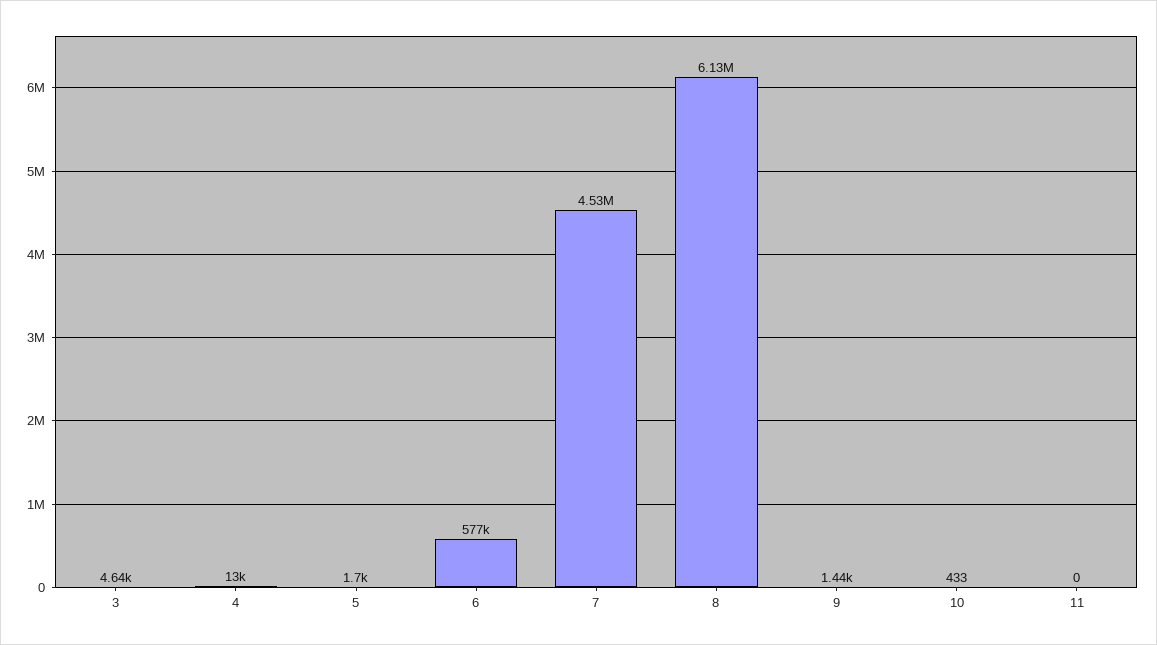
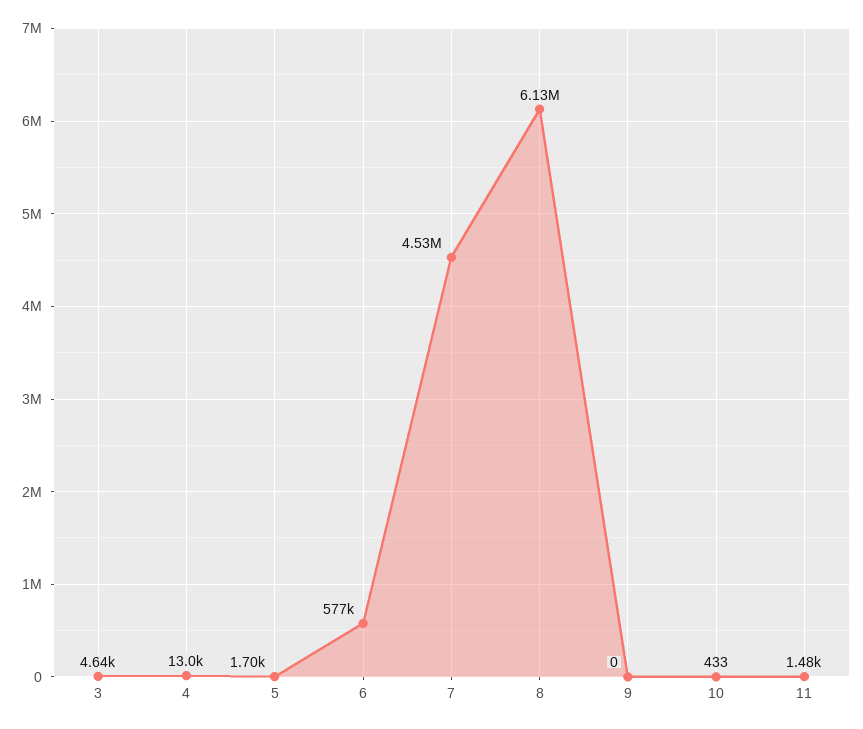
  {
    "3": 4640,
    "4": 13000,
    "5": 1700,
    "6": 577000,
    "7": 4530000,
    "8": 6130000,
-   "9": 1440,
+   "9": 0,
    "10": 433,
-   "11": 0
+   "11": 1480
  }

